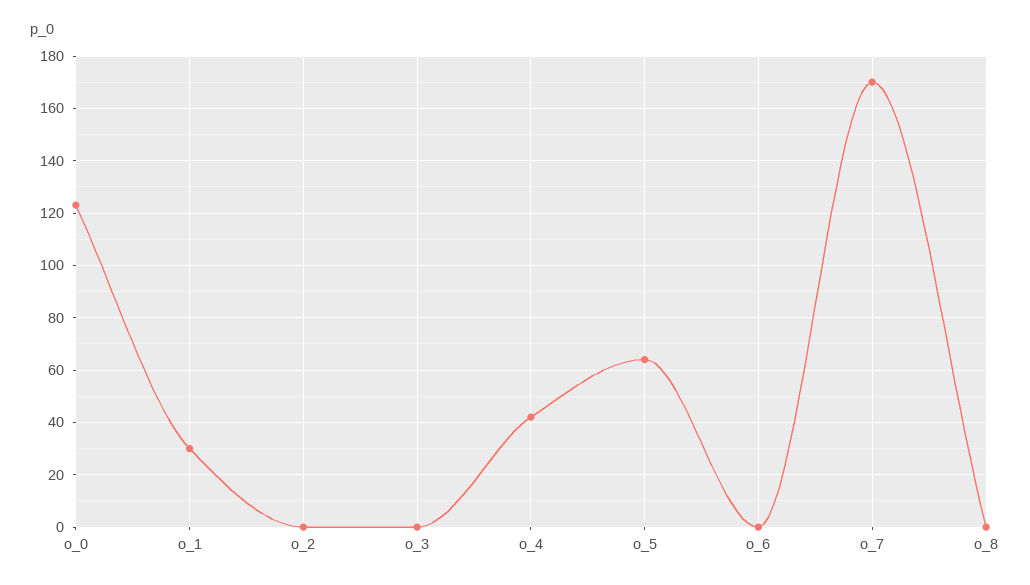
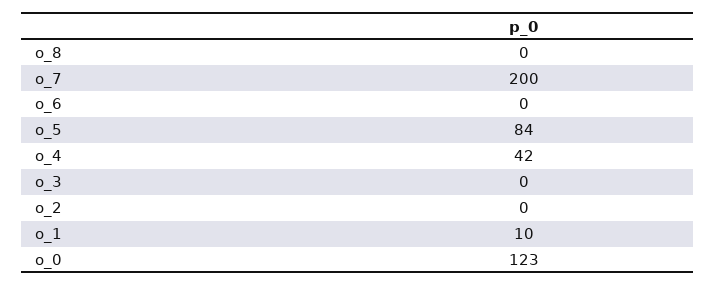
  {
    "o_0": 123,
-   "o_1": 30,
+   "o_1": 10,
    "o_2": 0,
    "o_3": 0,
    "o_4": 42,
-   "o_5": 65,
+   "o_5": 84,
    "o_6": 0,
-   "o_7": 170,
+   "o_7": 200,
    "o_8": 0
  }

